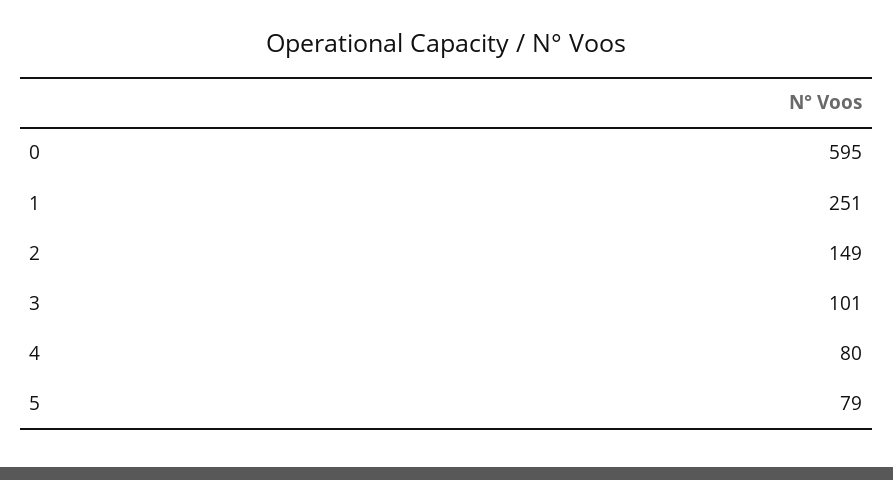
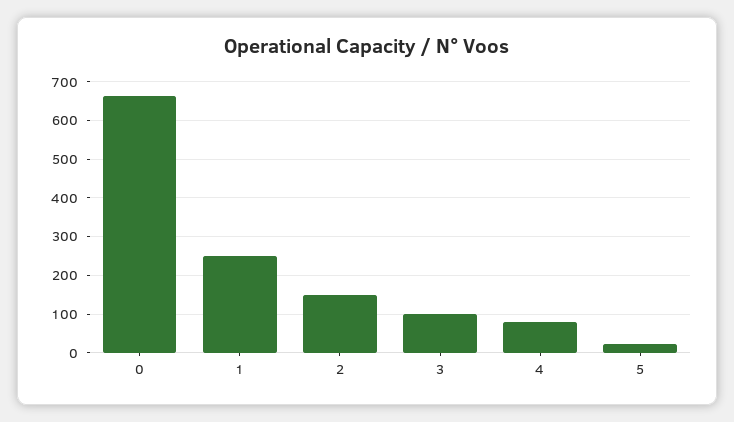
  {
-   "0": 595,
+   "0": 660,
    "1": 251,
    "2": 149,
    "3": 101,
    "4": 80,
-   "5": 79
+   "5": 20
  }

